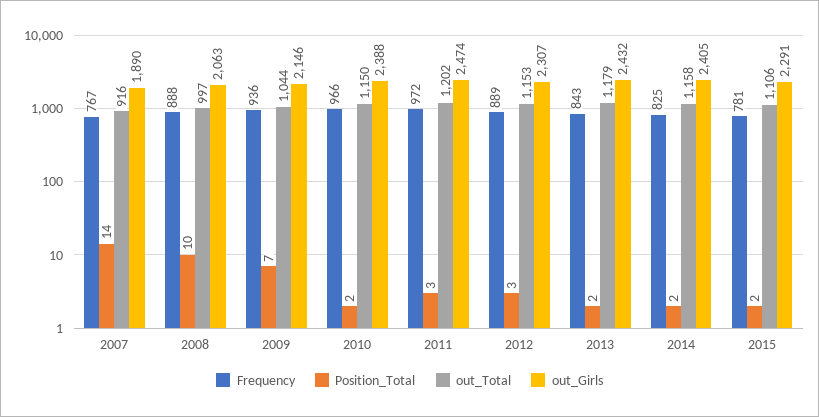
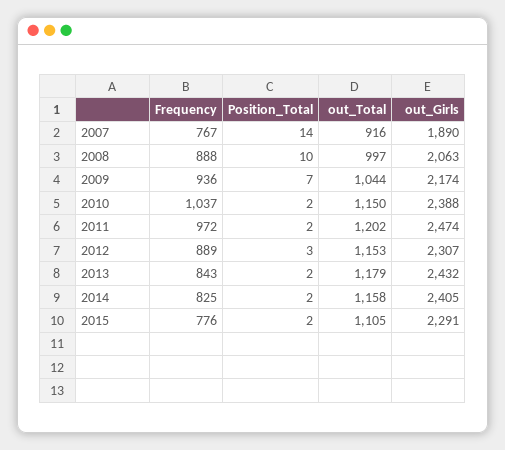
  {
    "Frequency": {
      "2007": 767,
      "2008": 888,
      "2009": 936,
-     "2010": 966,
+     "2010": 1037,
      "2011": 972,
      "2012": 889,
      "2013": 843,
      "2014": 825,
-     "2015": 781
+     "2015": 776
    },
    "Position_Total": {
      "2007": 14,
      "2008": 10,
      "2009": 7,
      "2010": 2,
-     "2011": 3,
+     "2011": 2,
      "2012": 3,
      "2013": 2,
      "2014": 2,
      "2015": 2
    },
    "out_Total": {
      "2007": 916,
      "2008": 997,
      "2009": 1044,
      "2010": 1150,
      "2011": 1202,
      "2012": 1153,
      "2013": 1179,
      "2014": 1158,
-     "2015": 1106
+     "2015": 1105
    },
    "out_Girls": {
      "2007": 1890,
      "2008": 2063,
-     "2009": 2146,
+     "2009": 2174,
      "2010": 2388,
      "2011": 2474,
      "2012": 2307,
      "2013": 2432,
      "2014": 2405,
      "2015": 2291
    }
  }

